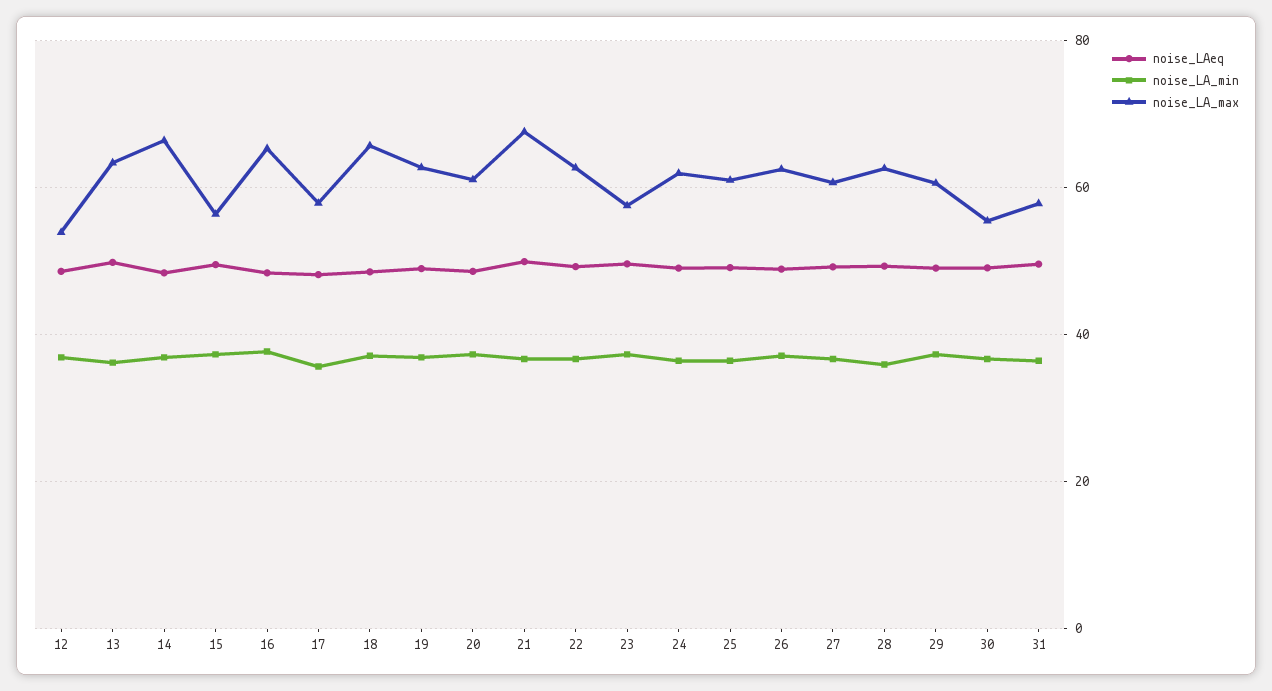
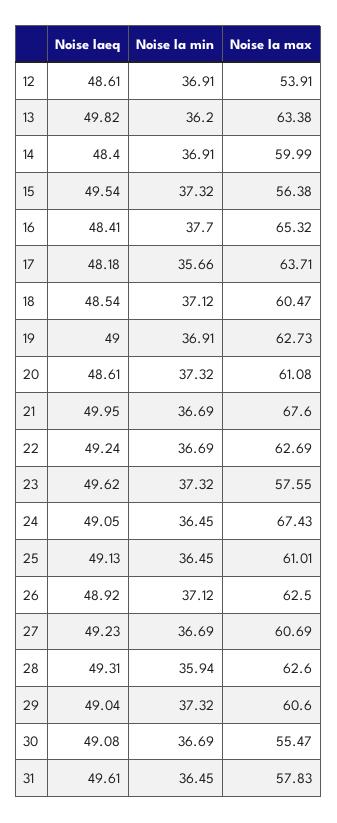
  {
    "noise_LAeq": {
      "12": 48.61,
      "13": 49.82,
      "14": 48.4,
      "15": 49.54,
      "16": 48.41,
      "17": 48.18,
      "18": 48.54,
      "19": 49,
      "20": 48.61,
      "21": 49.95,
      "22": 49.24,
      "23": 49.62,
      "24": 49.05,
      "25": 49.13,
      "26": 48.92,
      "27": 49.23,
      "28": 49.31,
      "29": 49.04,
      "30": 49.08,
      "31": 49.61
    },
    "noise_LA_min": {
      "12": 36.91,
      "13": 36.2,
      "14": 36.91,
      "15": 37.32,
      "16": 37.7,
      "17": 35.66,
      "18": 37.12,
      "19": 36.91,
      "20": 37.32,
      "21": 36.69,
      "22": 36.69,
      "23": 37.32,
      "24": 36.45,
      "25": 36.45,
      "26": 37.12,
      "27": 36.69,
      "28": 35.94,
      "29": 37.32,
      "30": 36.69,
      "31": 36.45
    },
    "noise_LA_max": {
      "12": 53.91,
      "13": 63.38,
-     "14": 66,
+     "14": 59.99,
      "15": 56.38,
      "16": 65.32,
-     "17": 58,
+     "17": 63.71,
-     "18": 66,
+     "18": 60.47,
      "19": 62.73,
      "20": 61.08,
      "21": 67.6,
      "22": 62.69,
      "23": 57.55,
-     "24": 62,
+     "24": 67.43,
      "25": 61.01,
      "26": 62.5,
      "27": 60.69,
      "28": 62.6,
      "29": 60.6,
      "30": 55.47,
      "31": 57.83
    }
  }

